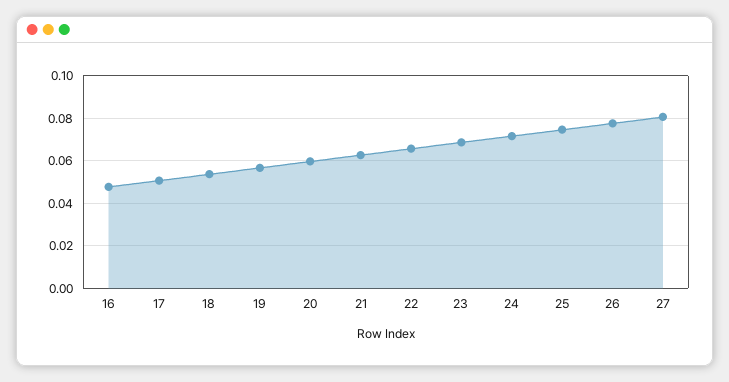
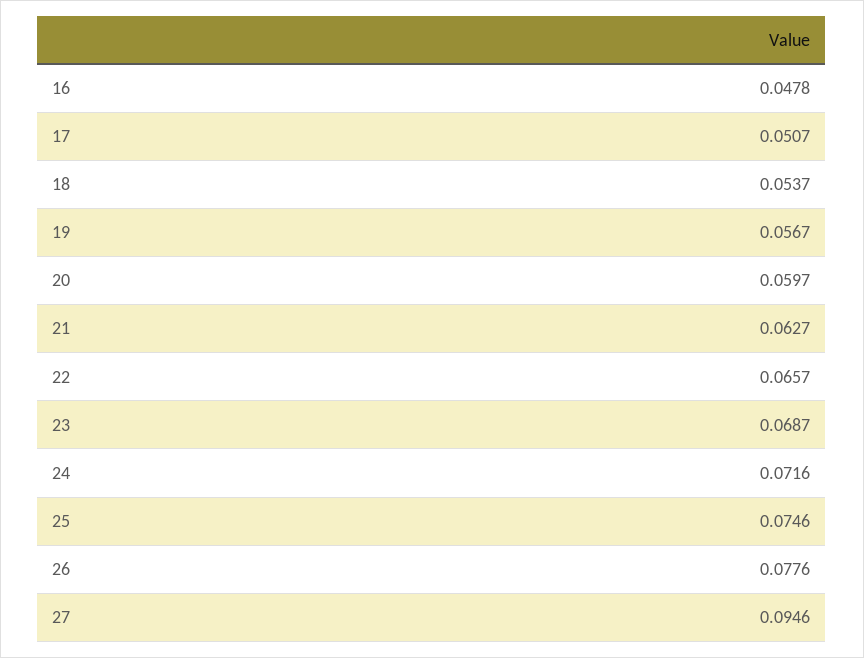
  {
    "16": 0.0478,
    "17": 0.0507,
    "18": 0.0537,
    "19": 0.0567,
    "20": 0.0597,
    "21": 0.0627,
    "22": 0.0657,
    "23": 0.0687,
    "24": 0.0716,
    "25": 0.0746,
    "26": 0.0776,
-   "27": 0.08
+   "27": 0.0946
  }

